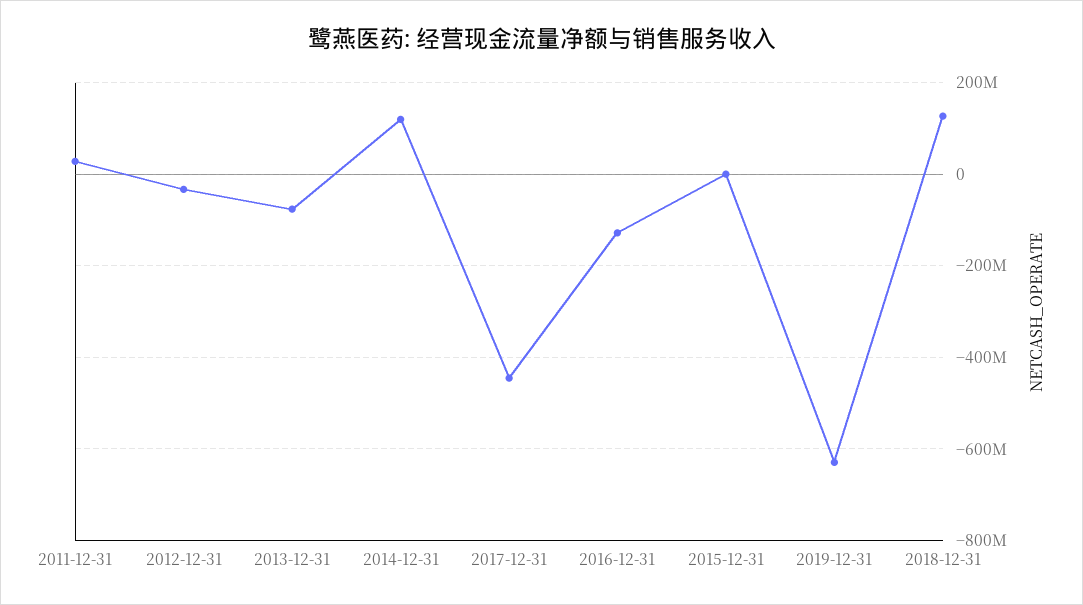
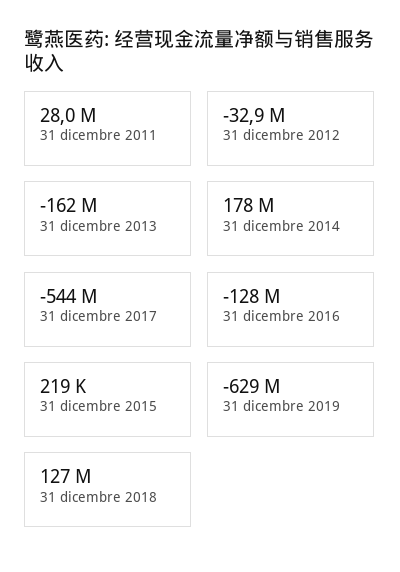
  {
    "2011-12-31": 28000000,
    "2012-12-31": -32900000,
-   "2013-12-31": -80000000,
+   "2013-12-31": -162000000,
-   "2014-12-31": 120000000,
+   "2014-12-31": 178000000,
-   "2017-12-31": -440000000,
+   "2017-12-31": -544000000,
    "2016-12-31": -128000000,
    "2015-12-31": 219000,
    "2019-12-31": -629000000,
    "2018-12-31": 127000000
  }

